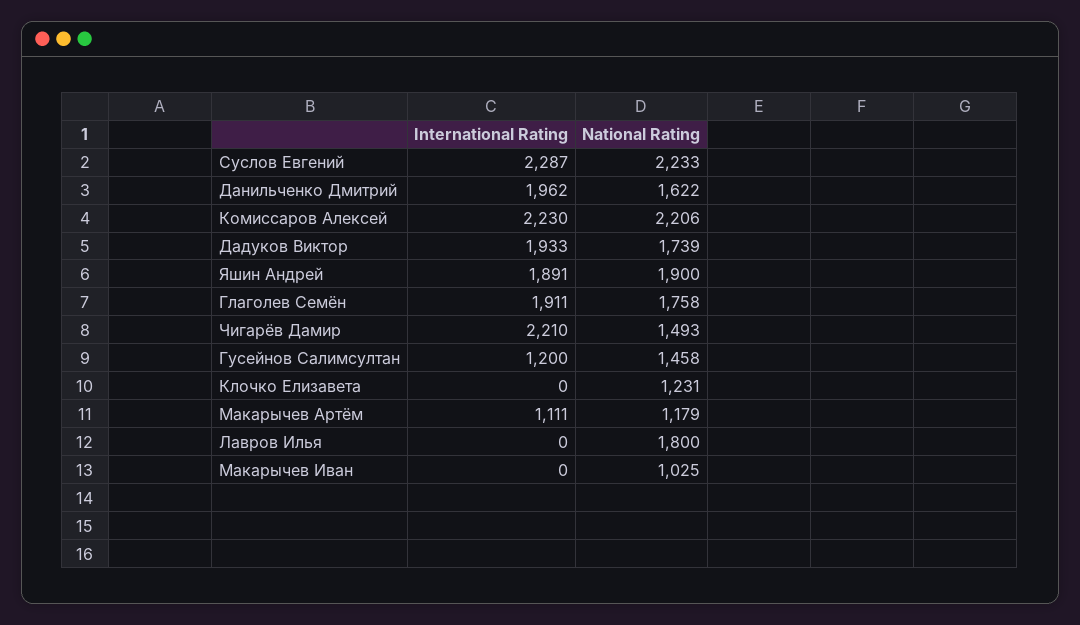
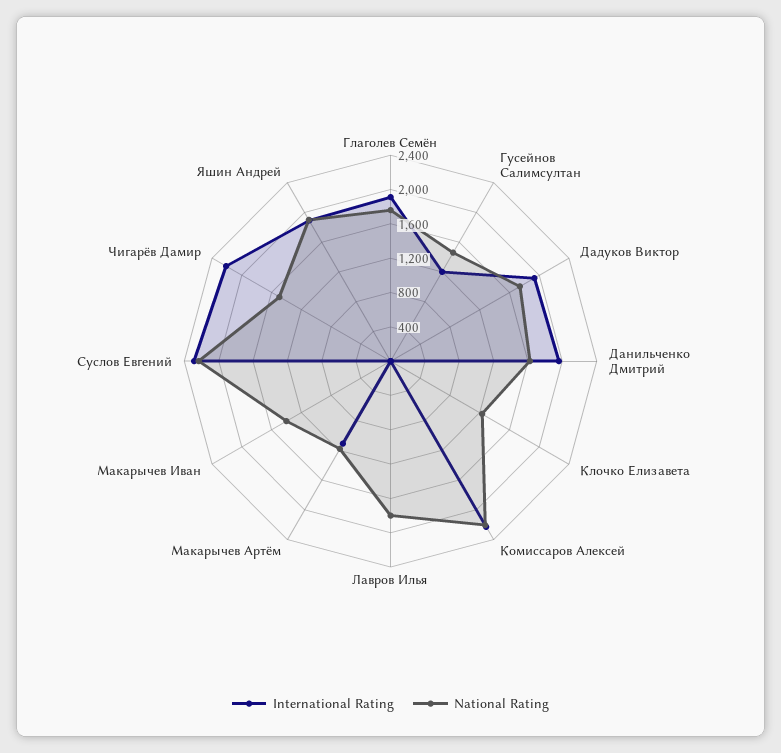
  {
    "International Rating": {
      "Суслов Евгений": 2287,
      "Данильченко Дмитрий": 1962,
      "Комиссаров Алексей": 2230,
      "Дадуков Виктор": 1933,
      "Яшин Андрей": 1891,
      "Глаголев Семён": 1911,
      "Чигарёв Дамир": 2210,
      "Гусейнов Салимсултан": 1200,
      "Клочко Елизавета": 0,
      "Макарычев Артём": 1111,
      "Лавров Илья": 0,
      "Макарычев Иван": 0
    },
    "National Rating": {
      "Суслов Евгений": 2233,
      "Данильченко Дмитрий": 1622,
      "Комиссаров Алексей": 2206,
      "Дадуков Виктор": 1739,
      "Яшин Андрей": 1900,
      "Глаголев Семён": 1758,
      "Чигарёв Дамир": 1493,
      "Гусейнов Салимсултан": 1458,
      "Клочко Елизавета": 1231,
      "Макарычев Артём": 1179,
      "Лавров Илья": 1800,
-     "Макарычев Иван": 1025
+     "Макарычев Иван": 1400
    }
  }

